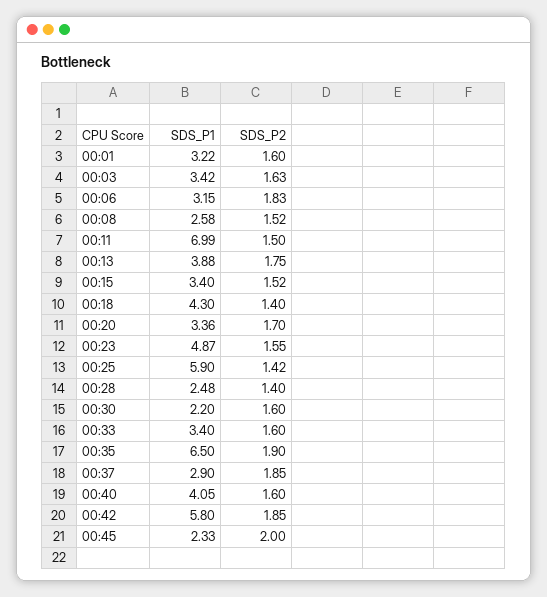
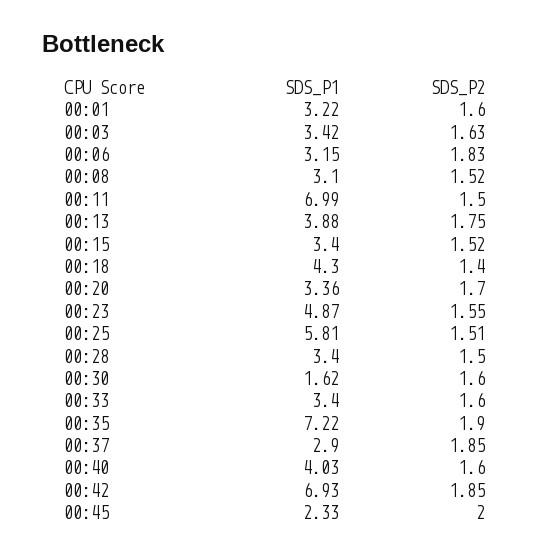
  {
    "SDS_P1": {
      "00:01": 3.22,
      "00:03": 3.42,
      "00:06": 3.15,
-     "00:08": 2.58,
+     "00:08": 3.1,
      "00:11": 6.99,
      "00:13": 3.88,
      "00:15": 3.4,
      "00:18": 4.3,
      "00:20": 3.36,
      "00:23": 4.87,
-     "00:25": 5.9,
+     "00:25": 5.81,
-     "00:28": 2.48,
+     "00:28": 3.4,
-     "00:30": 2.2,
+     "00:30": 1.62,
      "00:33": 3.4,
-     "00:35": 6.5,
+     "00:35": 7.22,
      "00:37": 2.9,
-     "00:40": 4.05,
+     "00:40": 4.03,
-     "00:42": 5.8,
+     "00:42": 6.93,
      "00:45": 2.33
    },
    "SDS_P2": {
      "00:01": 1.6,
      "00:03": 1.63,
      "00:06": 1.83,
      "00:08": 1.52,
      "00:11": 1.5,
      "00:13": 1.75,
      "00:15": 1.52,
      "00:18": 1.4,
      "00:20": 1.7,
      "00:23": 1.55,
-     "00:25": 1.42,
+     "00:25": 1.51,
-     "00:28": 1.4,
+     "00:28": 1.5,
      "00:30": 1.6,
      "00:33": 1.6,
      "00:35": 1.9,
      "00:37": 1.85,
      "00:40": 1.6,
      "00:42": 1.85,
      "00:45": 2
    }
  }

